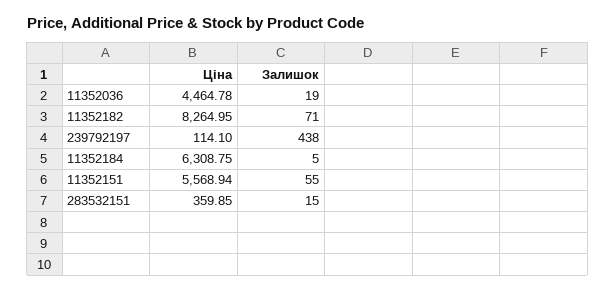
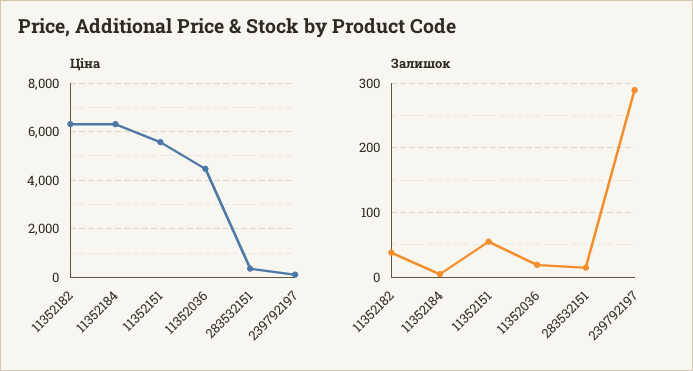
  {
    "Ціна": {
      "11352036": 4464.78,
-     "11352182": 8264.95,
+     "11352182": 6250,
      "239792197": 114.1,
      "11352184": 6308.75,
      "11352151": 5568.94,
      "283532151": 359.85
    },
    "Залишок": {
      "11352036": 19,
-     "11352182": 71,
+     "11352182": 40,
-     "239792197": 438,
+     "239792197": 290,
      "11352184": 5,
      "11352151": 55,
      "283532151": 15
    }
  }

